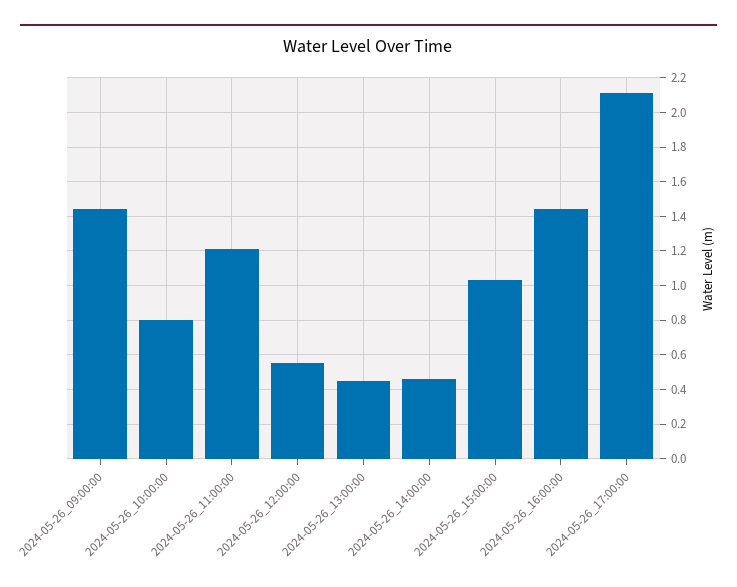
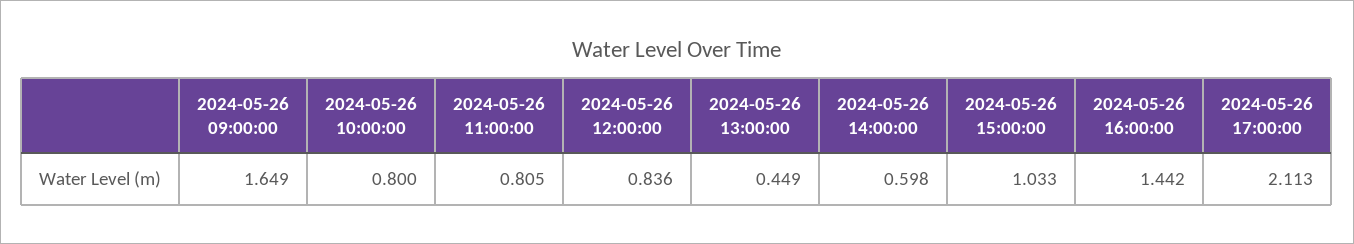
  {
-   "2024-05-26_09:00:00": 1.45,
+   "2024-05-26_09:00:00": 1.649,
    "2024-05-26_10:00:00": 0.8,
-   "2024-05-26_11:00:00": 1.2,
+   "2024-05-26_11:00:00": 0.805,
-   "2024-05-26_12:00:00": 0.55,
+   "2024-05-26_12:00:00": 0.836,
    "2024-05-26_13:00:00": 0.449,
-   "2024-05-26_14:00:00": 0.45,
+   "2024-05-26_14:00:00": 0.598,
    "2024-05-26_15:00:00": 1.033,
    "2024-05-26_16:00:00": 1.442,
    "2024-05-26_17:00:00": 2.113
  }

